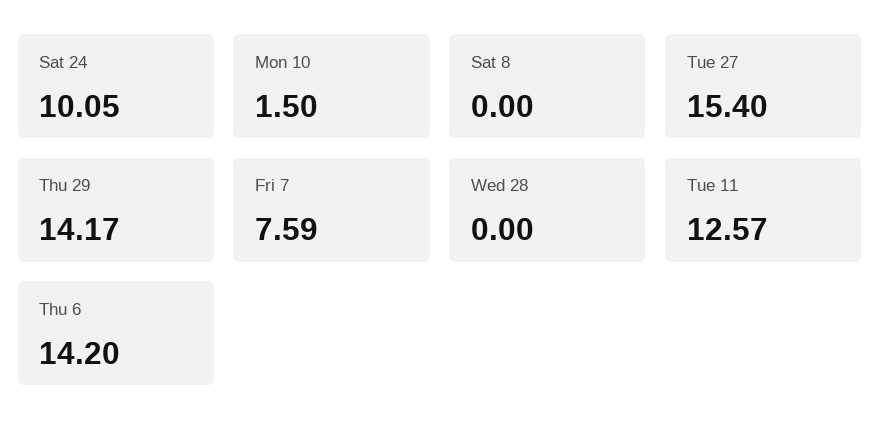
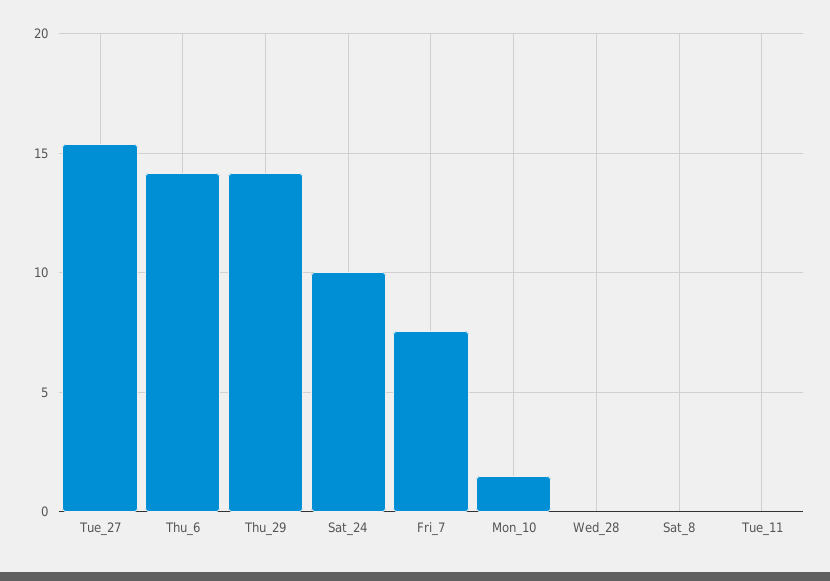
  {
    "Sat 24": 10.05,
    "Mon 10": 1.5,
    "Sat 8": 0,
    "Tue 27": 15.4,
    "Thu 29": 14.17,
    "Fri 7": 7.59,
    "Wed 28": 0,
-   "Tue 11": 12.57,
+   "Tue 11": 0,
    "Thu 6": 14.2
  }

